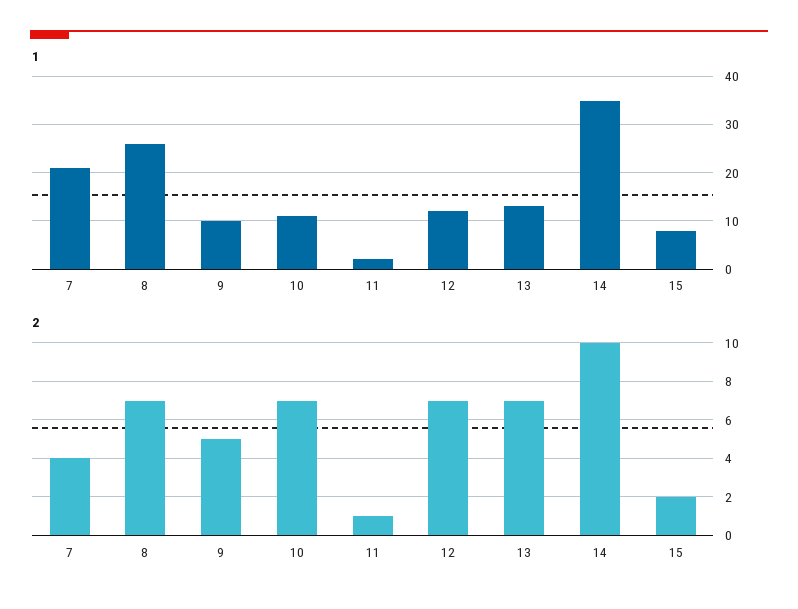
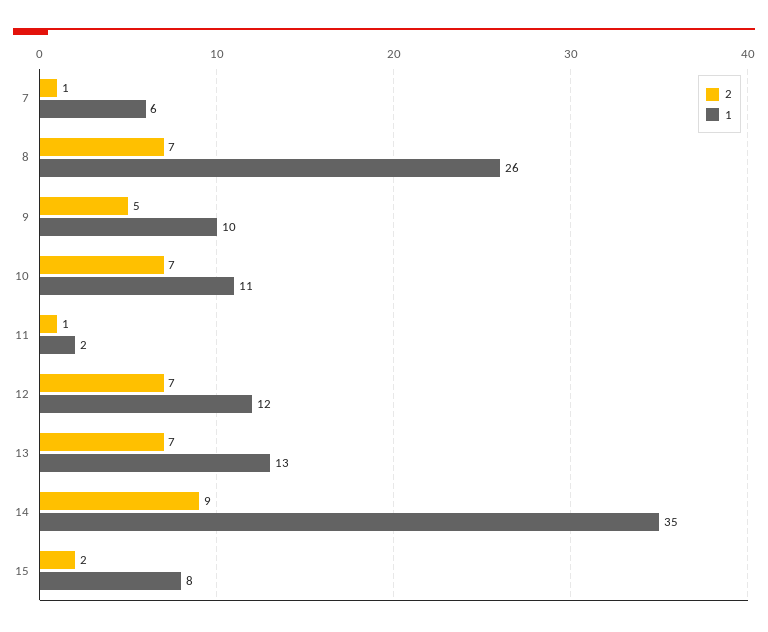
  {
    "1": {
-     "7": 20,
+     "7": 6,
      "8": 26,
      "9": 10,
      "10": 11,
      "11": 2,
      "12": 12,
      "13": 13,
      "14": 35,
      "15": 8
    },
    "2": {
-     "7": 4,
+     "7": 1,
      "8": 7,
      "9": 5,
      "10": 7,
      "11": 1,
      "12": 7,
      "13": 7,
-     "14": 10,
+     "14": 9,
      "15": 2
    }
  }

